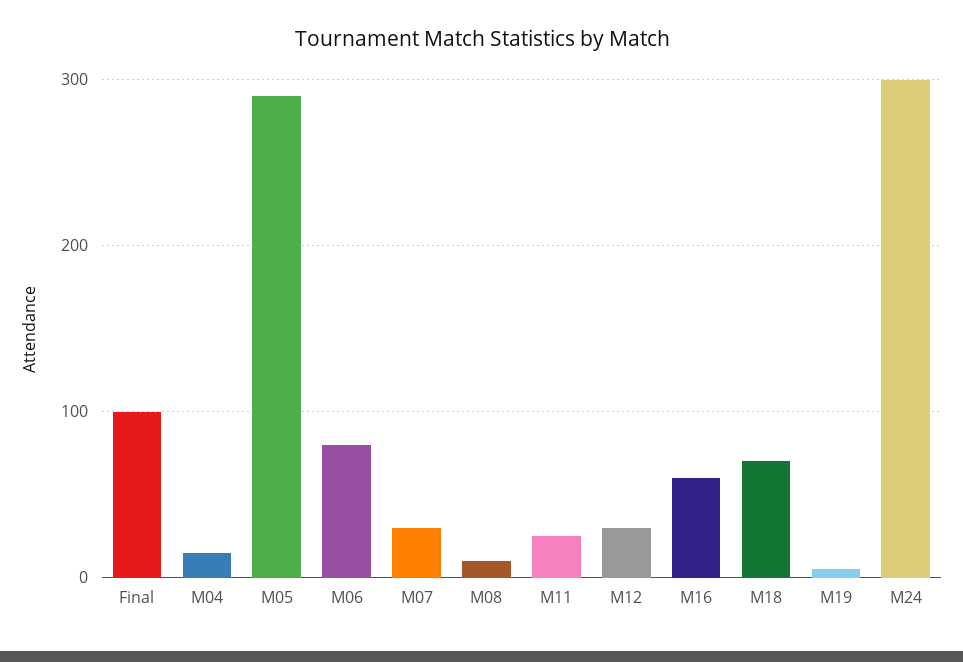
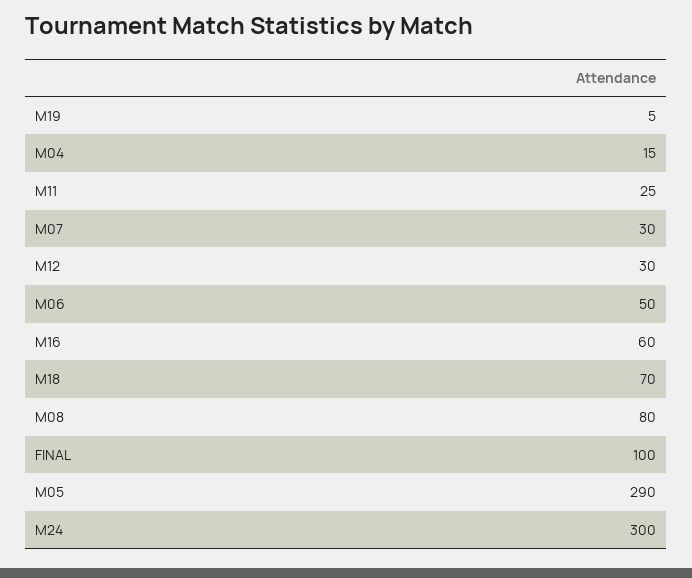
  {
    "Final": 100,
    "M04": 15,
    "M05": 290,
-   "M06": 80,
+   "M06": 50,
    "M07": 30,
-   "M08": 10,
+   "M08": 80,
    "M11": 25,
    "M12": 30,
    "M16": 60,
    "M18": 70,
    "M19": 5,
    "M24": 300
  }

